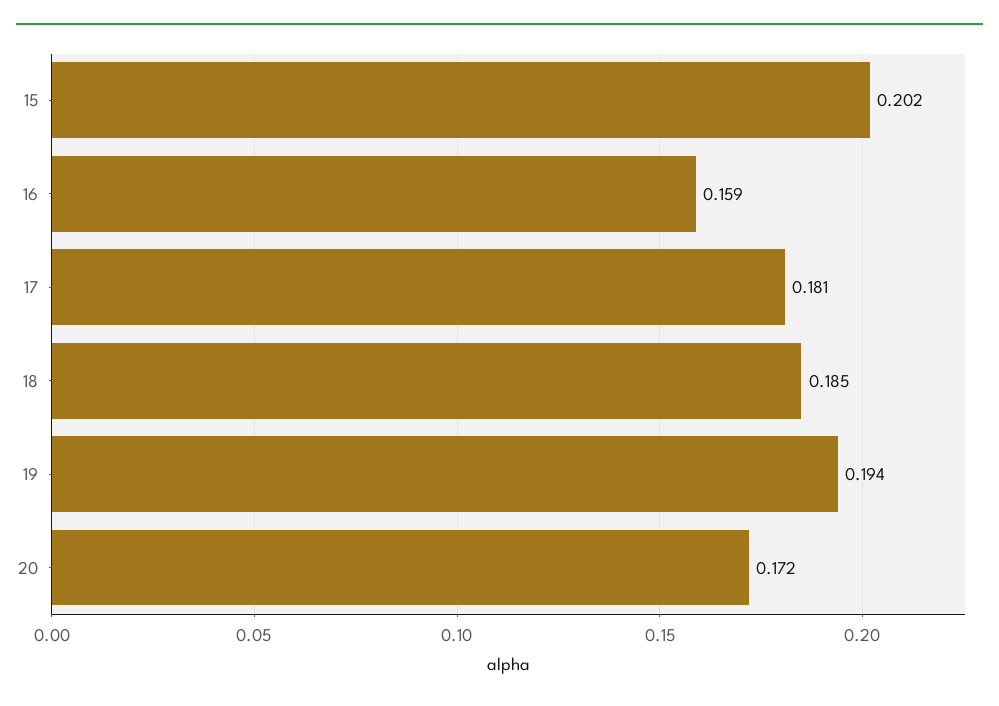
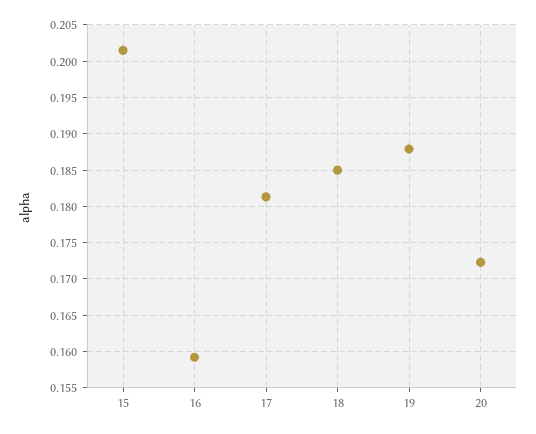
  {
    "15": 0.202,
    "16": 0.159,
    "17": 0.181,
    "18": 0.185,
-   "19": 0.194,
+   "19": 0.188,
    "20": 0.172
  }

